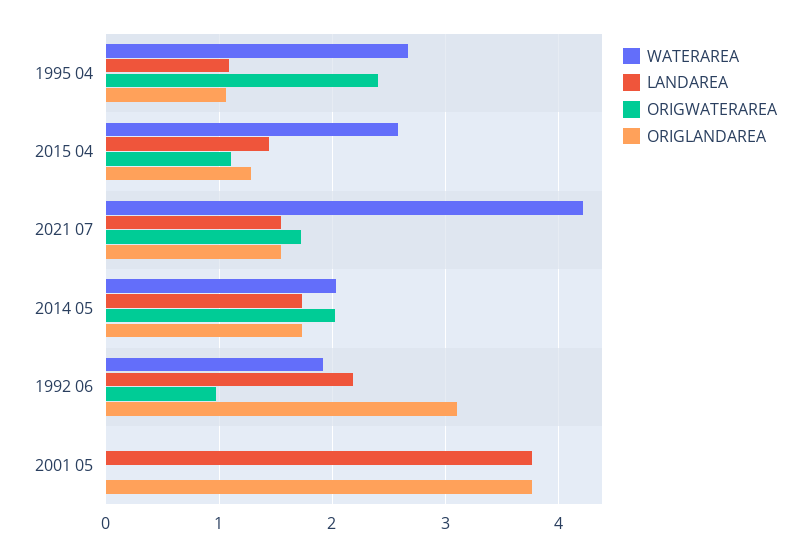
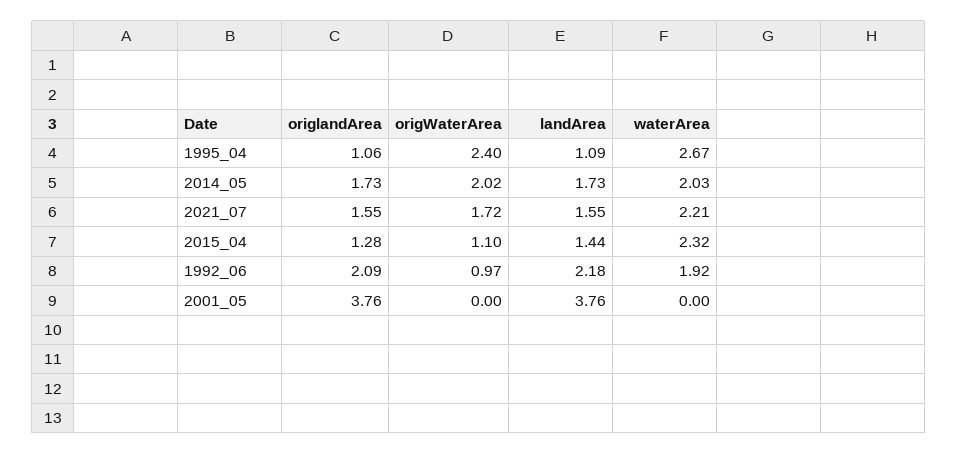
  {
    "WATERAREA": {
      "1995 04": 2.67,
-     "2015 04": 2.6,
+     "2015 04": 2.32,
-     "2021 07": 4.2,
+     "2021 07": 2.21,
      "2014 05": 2.03,
      "1992 06": 1.92,
      "2001 05": 0
    },
    "LANDAREA": {
      "1995 04": 1.09,
      "2015 04": 1.44,
      "2021 07": 1.55,
      "2014 05": 1.73,
      "1992 06": 2.18,
      "2001 05": 3.76
    },
    "ORIGWATERAREA": {
      "1995 04": 2.4,
      "2015 04": 1.1,
      "2021 07": 1.72,
      "2014 05": 2.02,
      "1992 06": 0.97,
      "2001 05": 0
    },
    "ORIGLANDAREA": {
      "1995 04": 1.06,
      "2015 04": 1.28,
      "2021 07": 1.55,
      "2014 05": 1.73,
-     "1992 06": 3.1,
+     "1992 06": 2.09,
      "2001 05": 3.76
    }
  }

